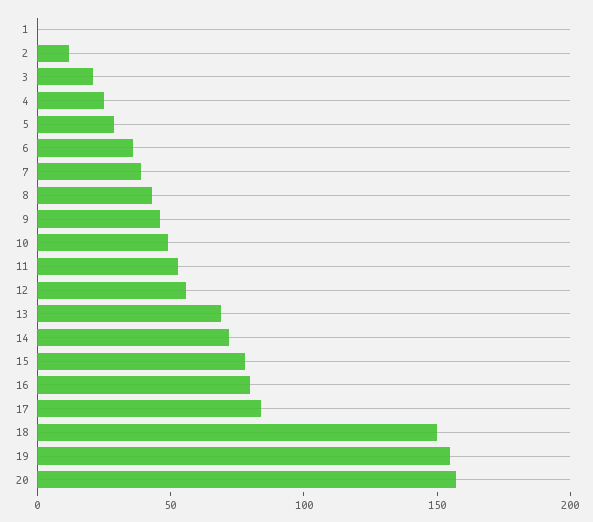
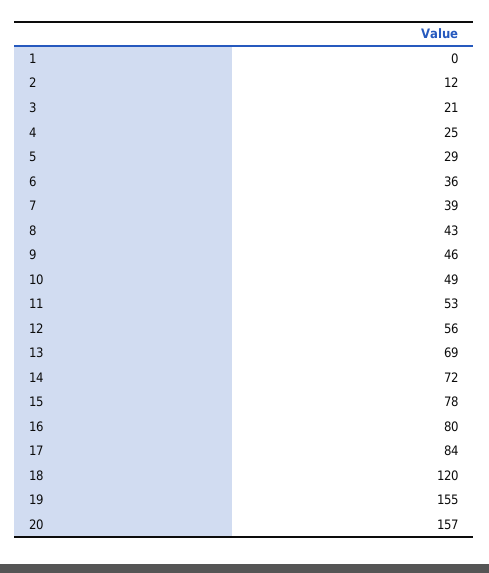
  {
    "1": 0,
    "2": 12,
    "3": 21,
    "4": 25,
    "5": 29,
    "6": 36,
    "7": 39,
    "8": 43,
    "9": 46,
    "10": 49,
    "11": 53,
    "12": 56,
    "13": 69,
    "14": 72,
    "15": 78,
    "16": 80,
    "17": 84,
-   "18": 150,
+   "18": 120,
    "19": 155,
    "20": 157
  }

